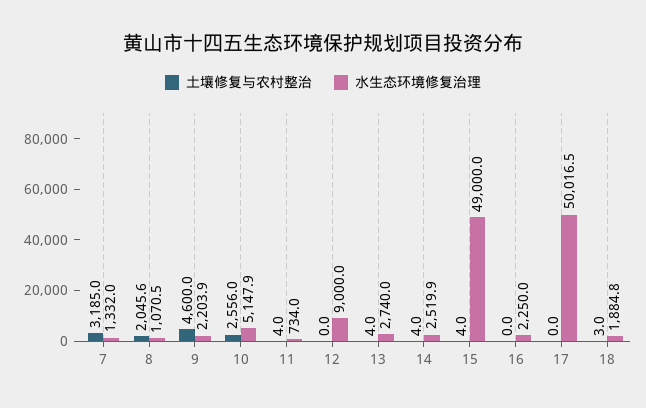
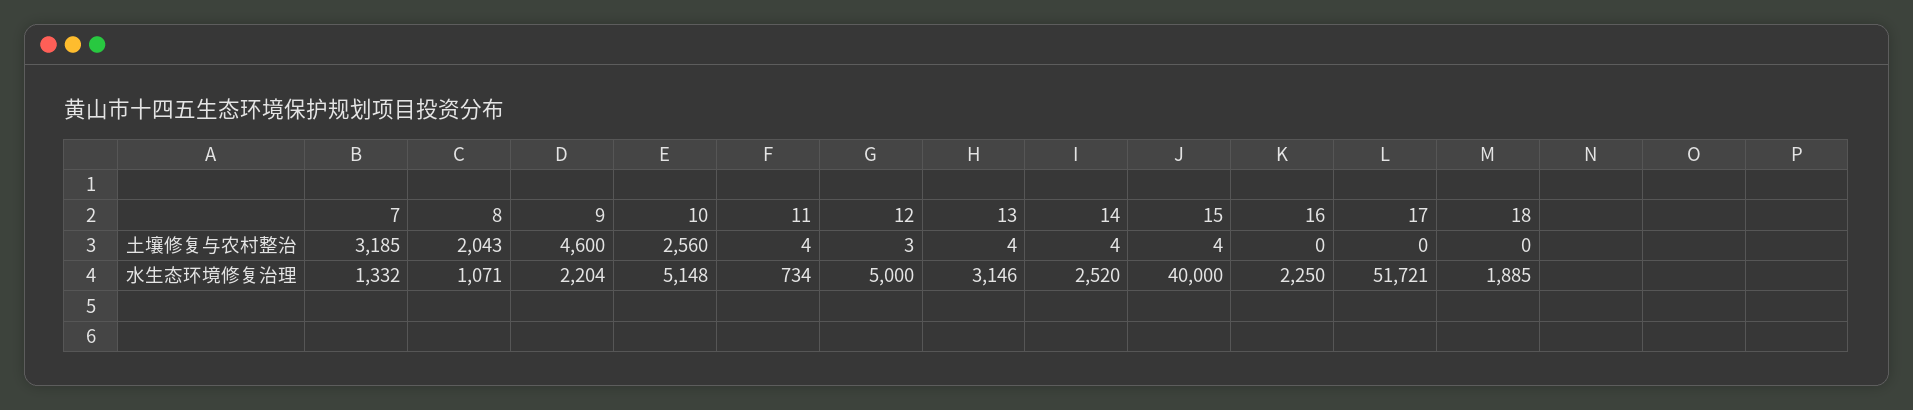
  {
    "土壤修复与农村整治": {
      "7": 3185,
-     "8": 2045.6,
+     "8": 2043,
      "9": 4600,
-     "10": 2556,
+     "10": 2560,
      "11": 4,
-     "12": 0,
+     "12": 3,
      "13": 4,
      "14": 4,
      "15": 4,
      "16": 0,
      "17": 0,
-     "18": 3
+     "18": 0
    },
    "水生态环境修复治理": {
      "7": 1332,
      "8": 1070.5,
      "9": 2203.9,
      "10": 5147.9,
      "11": 734,
-     "12": 9000,
+     "12": 5000,
-     "13": 2740,
+     "13": 3146,
      "14": 2519.9,
-     "15": 49000,
+     "15": 40000,
      "16": 2250,
-     "17": 50016.5,
+     "17": 51721,
      "18": 1884.8
    }
  }

